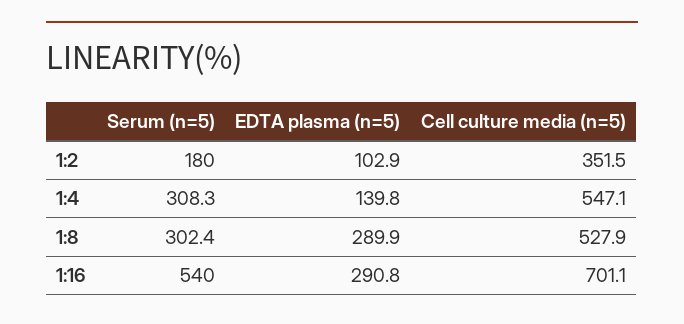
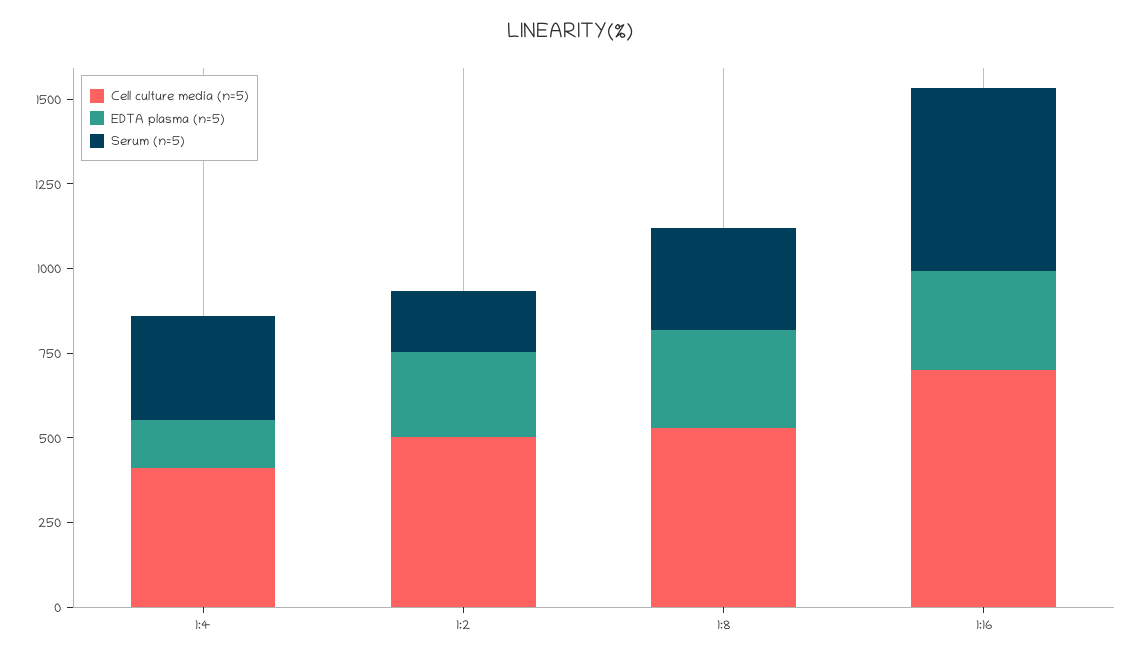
  {
    "Serum (n=5)": {
      "1:2": 180,
      "1:4": 308.3,
      "1:8": 302.4,
      "1:16": 540
    },
    "EDTA plasma (n=5)": {
-     "1:2": 102.9,
+     "1:2": 250,
      "1:4": 139.8,
      "1:8": 289.9,
      "1:16": 290.8
    },
    "Cell culture media (n=5)": {
-     "1:2": 351.5,
+     "1:2": 500,
-     "1:4": 547.1,
+     "1:4": 400,
      "1:8": 527.9,
      "1:16": 701.1
    }
  }

